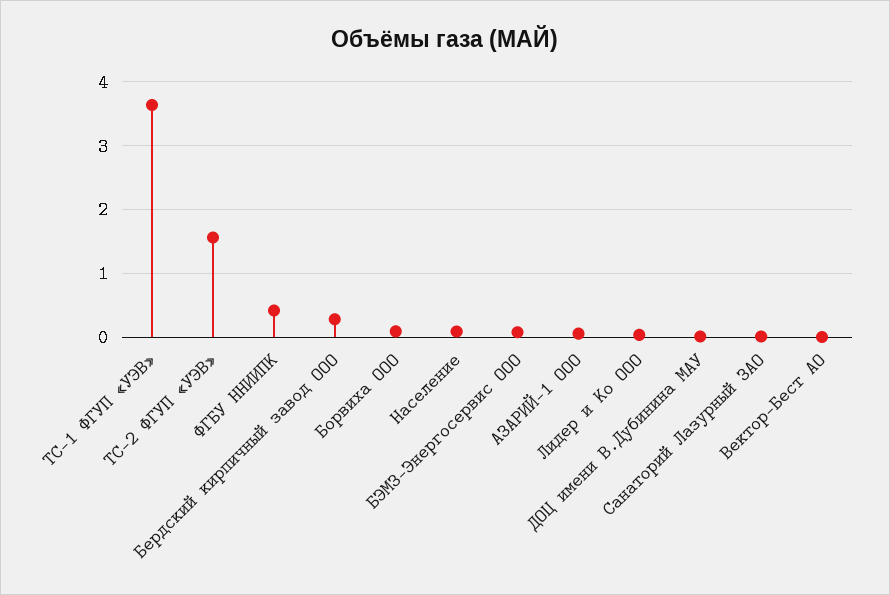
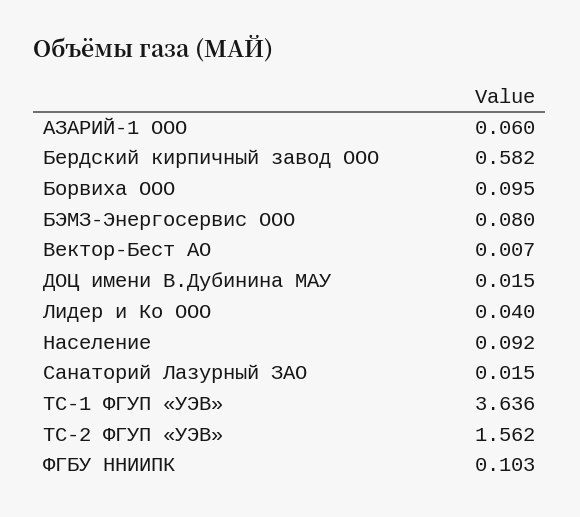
  {
    "ТС-1 ФГУП «УЭВ»": 3.636,
    "ТС-2 ФГУП «УЭВ»": 1.562,
-   "ФГБУ ННИИПК": 0.4,
+   "ФГБУ ННИИПК": 0.103,
-   "Бердский кирпичный завод ООО": 0.3,
+   "Бердский кирпичный завод ООО": 0.582,
    "Борвиха ООО": 0.095,
    "Население": 0.092,
    "БЭМЗ-Энергосервис ООО": 0.08,
    "АЗАРИЙ-1 ООО": 0.06,
    "Лидер и Ко ООО": 0.04,
    "ДОЦ имени В.Дубинина МАУ": 0.015,
    "Санаторий Лазурный ЗАО": 0.015,
    "Вектор-Бест АО": 0.007
  }

